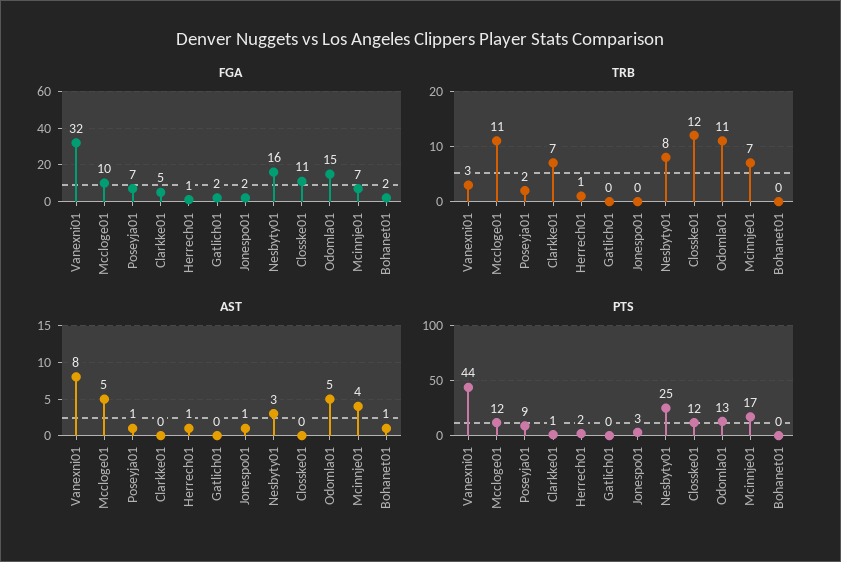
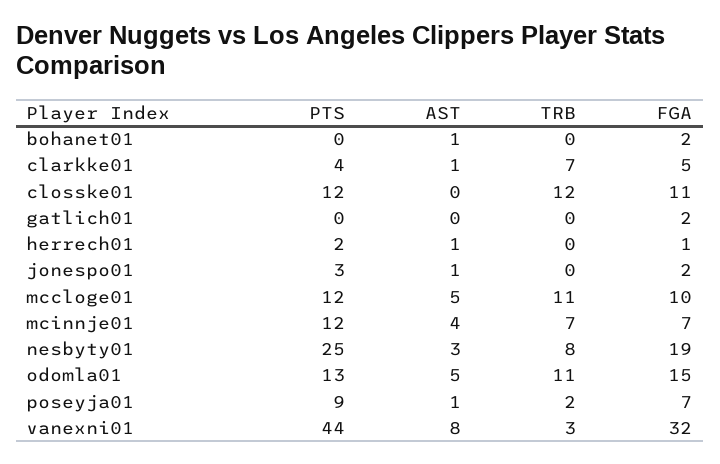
  {
    "FGA": {
      "Vanexni01": 32,
      "Mccloge01": 10,
      "Poseyja01": 7,
      "Clarkke01": 5,
      "Herrech01": 1,
      "Gatlich01": 2,
      "Jonespo01": 2,
-     "Nesbyty01": 16,
+     "Nesbyty01": 19,
      "Closske01": 11,
      "Odomla01": 15,
      "Mcinnje01": 7,
      "Bohanet01": 2
    },
    "TRB": {
      "Vanexni01": 3,
      "Mccloge01": 11,
      "Poseyja01": 2,
      "Clarkke01": 7,
-     "Herrech01": 1,
+     "Herrech01": 0,
      "Gatlich01": 0,
      "Jonespo01": 0,
      "Nesbyty01": 8,
      "Closske01": 12,
      "Odomla01": 11,
      "Mcinnje01": 7,
      "Bohanet01": 0
    },
    "AST": {
      "Vanexni01": 8,
      "Mccloge01": 5,
      "Poseyja01": 1,
-     "Clarkke01": 0,
+     "Clarkke01": 1,
      "Herrech01": 1,
      "Gatlich01": 0,
      "Jonespo01": 1,
      "Nesbyty01": 3,
      "Closske01": 0,
      "Odomla01": 5,
      "Mcinnje01": 4,
      "Bohanet01": 1
    },
    "PTS": {
      "Vanexni01": 44,
      "Mccloge01": 12,
      "Poseyja01": 9,
-     "Clarkke01": 1,
+     "Clarkke01": 4,
      "Herrech01": 2,
      "Gatlich01": 0,
      "Jonespo01": 3,
      "Nesbyty01": 25,
      "Closske01": 12,
      "Odomla01": 13,
-     "Mcinnje01": 17,
+     "Mcinnje01": 12,
      "Bohanet01": 0
    }
  }

